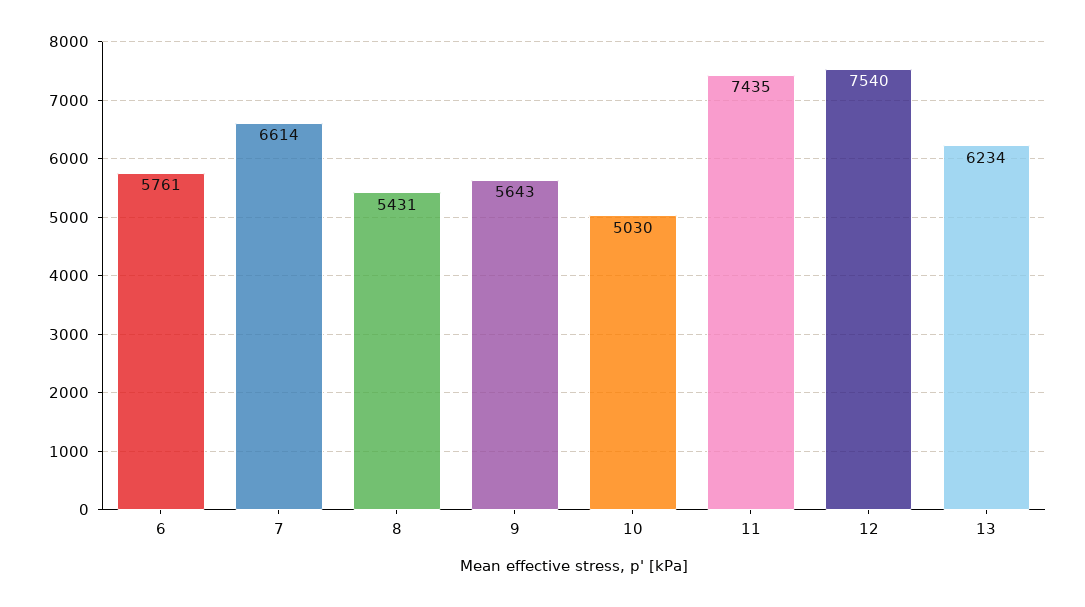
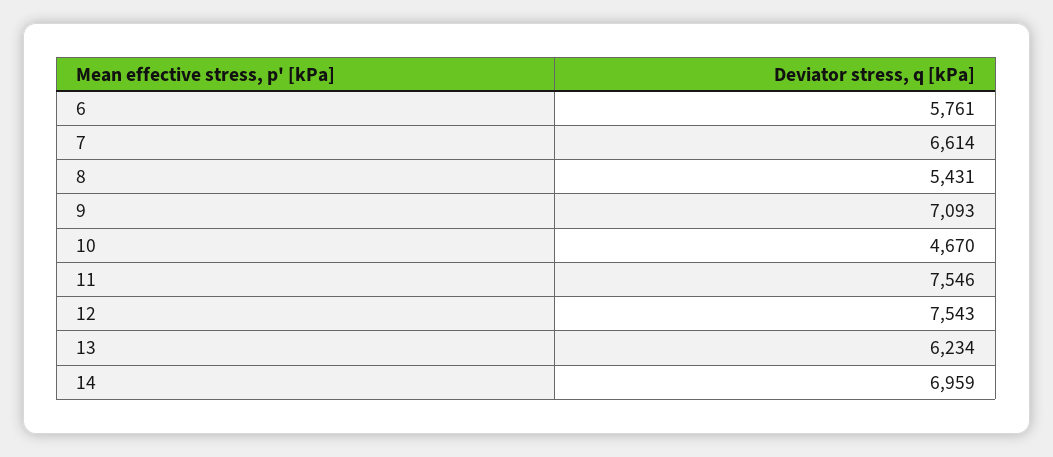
  {
    "6": 5761,
    "7": 6614,
    "8": 5431,
-   "9": 5643,
+   "9": 7093,
-   "10": 5030,
+   "10": 4670,
-   "11": 7435,
+   "11": 7546,
-   "12": 7540,
+   "12": 7543,
-   "13": 6234
+   "13": 6234,
+   "14": 6959
  }

